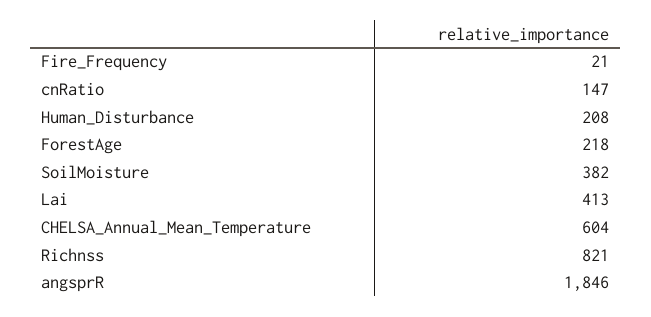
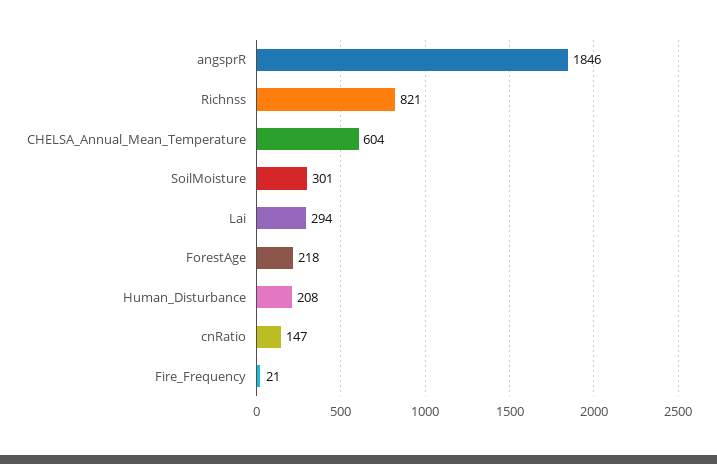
  {
    "Fire_Frequency": 21,
    "cnRatio": 147,
    "Human_Disturbance": 208,
    "ForestAge": 218,
-   "SoilMoisture": 382,
+   "SoilMoisture": 301,
-   "Lai": 413,
+   "Lai": 294,
    "CHELSA_Annual_Mean_Temperature": 604,
    "Richnss": 821,
    "angsprR": 1846
  }

